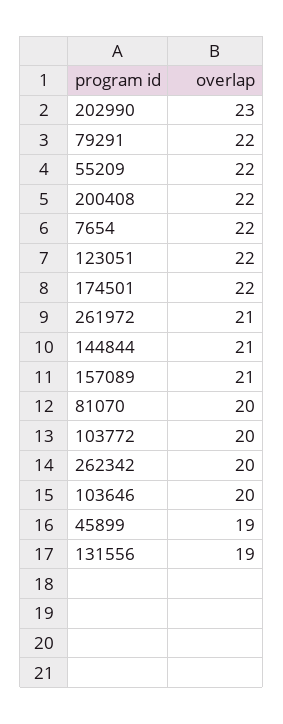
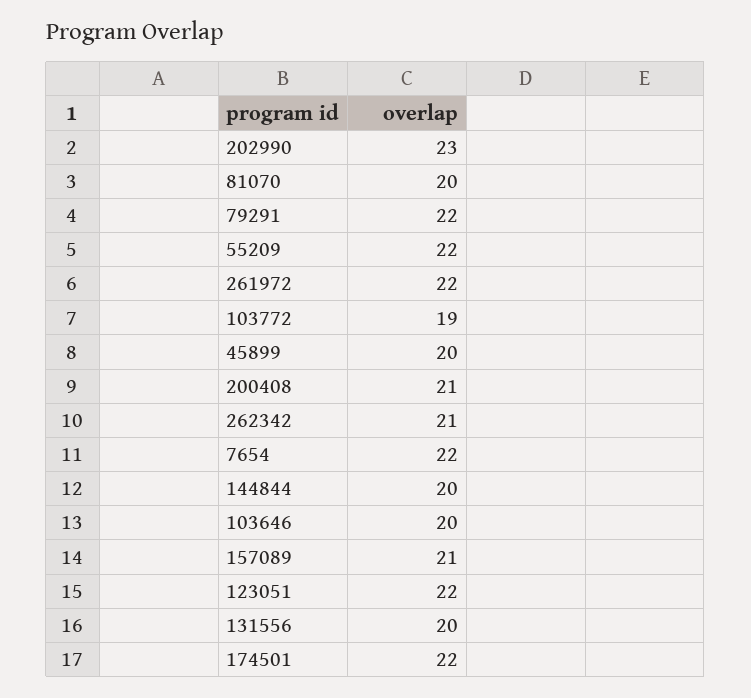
  {
    "202990": 23,
    "79291": 22,
    "55209": 22,
-   "200408": 22,
+   "200408": 21,
    "7654": 22,
    "123051": 22,
    "174501": 22,
-   "261972": 21,
+   "261972": 22,
-   "144844": 21,
+   "144844": 20,
    "157089": 21,
    "81070": 20,
-   "103772": 20,
+   "103772": 19,
-   "262342": 20,
+   "262342": 21,
    "103646": 20,
-   "45899": 19,
+   "45899": 20,
-   "131556": 19
+   "131556": 20
  }

